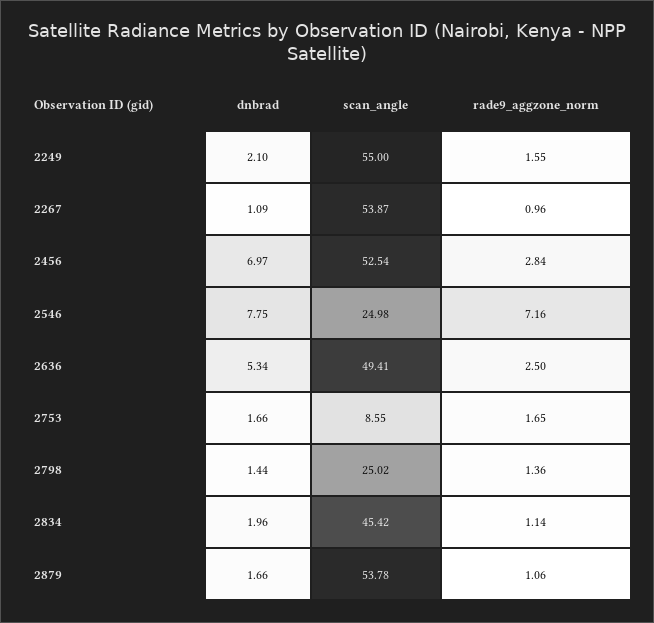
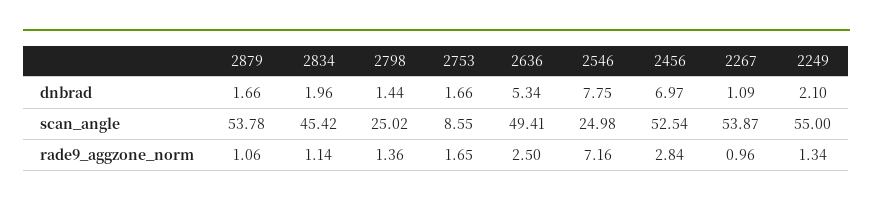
  {
    "dnbrad": {
      "2249": 2.1,
      "2267": 1.09,
      "2456": 6.97,
      "2546": 7.75,
      "2636": 5.34,
      "2753": 1.66,
      "2798": 1.44,
      "2834": 1.96,
      "2879": 1.66
    },
    "scan_angle": {
      "2249": 55,
      "2267": 53.87,
      "2456": 52.54,
      "2546": 24.98,
      "2636": 49.41,
      "2753": 8.55,
      "2798": 25.02,
      "2834": 45.42,
      "2879": 53.78
    },
    "rade9_aggzone_norm": {
-     "2249": 1.55,
+     "2249": 1.34,
      "2267": 0.96,
      "2456": 2.84,
      "2546": 7.16,
      "2636": 2.5,
      "2753": 1.65,
      "2798": 1.36,
      "2834": 1.14,
      "2879": 1.06
    }
  }

